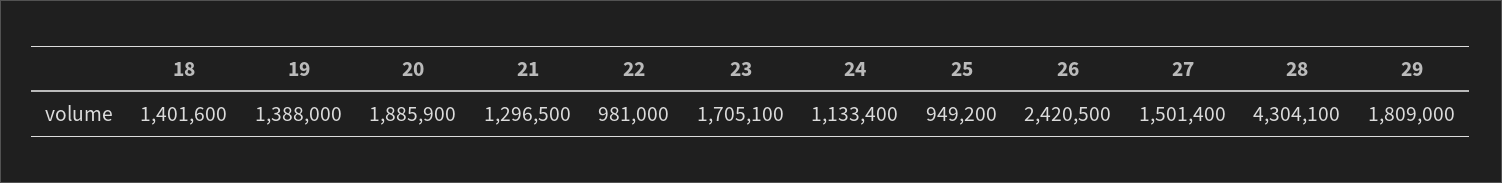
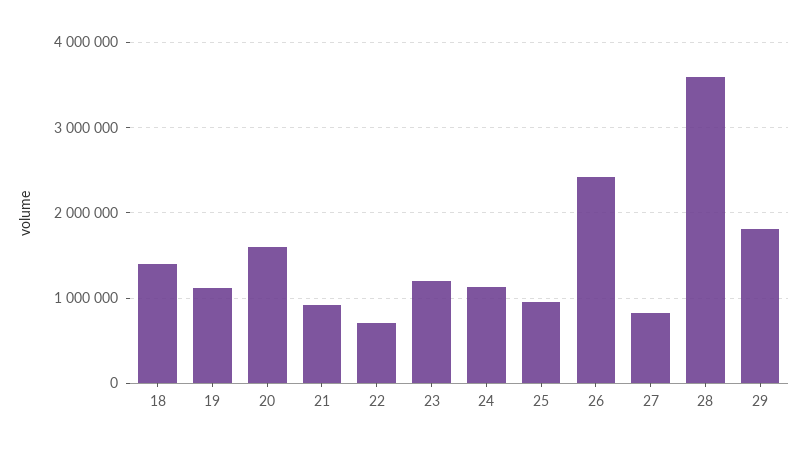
  {
    "18": 1401600,
-   "19": 1388000,
+   "19": 1100000,
-   "20": 1885900,
+   "20": 1600000,
-   "21": 1296500,
+   "21": 900000,
-   "22": 981000,
+   "22": 700000,
-   "23": 1705100,
+   "23": 1200000,
    "24": 1133400,
    "25": 949200,
    "26": 2420500,
-   "27": 1501400,
+   "27": 800000,
-   "28": 4304100,
+   "28": 3600000,
    "29": 1809000
  }

